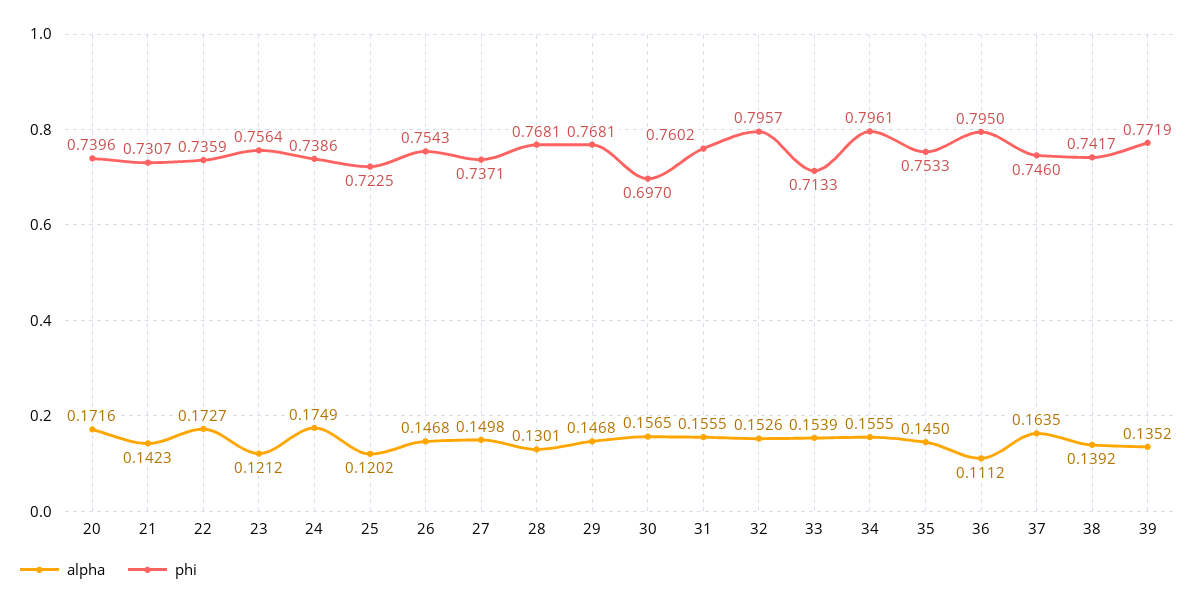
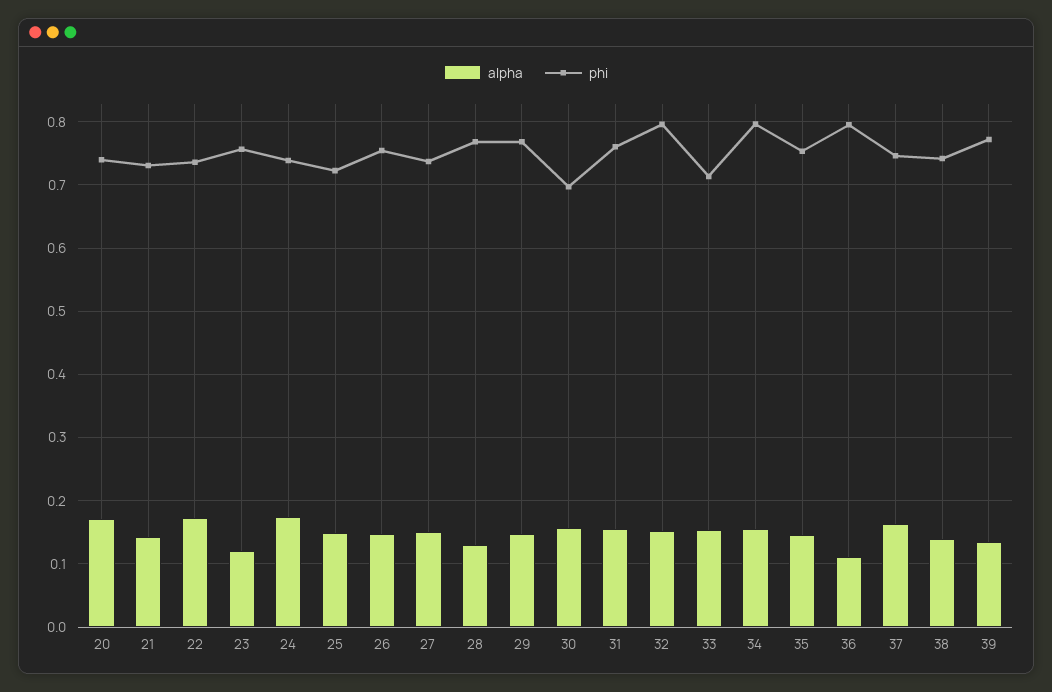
  {
    "alpha": {
      "20": 0.1716,
      "21": 0.1423,
      "22": 0.1727,
      "23": 0.1212,
      "24": 0.1749,
-     "25": 0.1202,
+     "25": 0.15,
      "26": 0.1468,
      "27": 0.1498,
      "28": 0.1301,
      "29": 0.1468,
      "30": 0.1565,
      "31": 0.1555,
      "32": 0.1526,
      "33": 0.1539,
      "34": 0.1555,
      "35": 0.145,
      "36": 0.1112,
      "37": 0.1635,
      "38": 0.1392,
      "39": 0.1352
    },
    "phi": {
      "20": 0.7396,
      "21": 0.7307,
      "22": 0.7359,
      "23": 0.7564,
      "24": 0.7386,
      "25": 0.7225,
      "26": 0.7543,
      "27": 0.7371,
      "28": 0.7681,
      "29": 0.7681,
      "30": 0.697,
      "31": 0.7602,
      "32": 0.7957,
      "33": 0.7133,
      "34": 0.7961,
      "35": 0.7533,
      "36": 0.795,
      "37": 0.746,
      "38": 0.7417,
      "39": 0.7719
    }
  }

